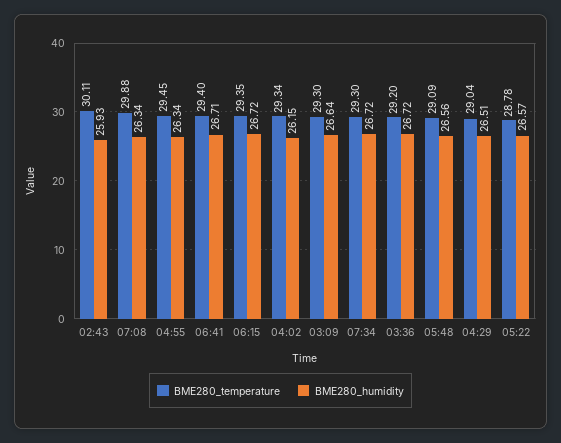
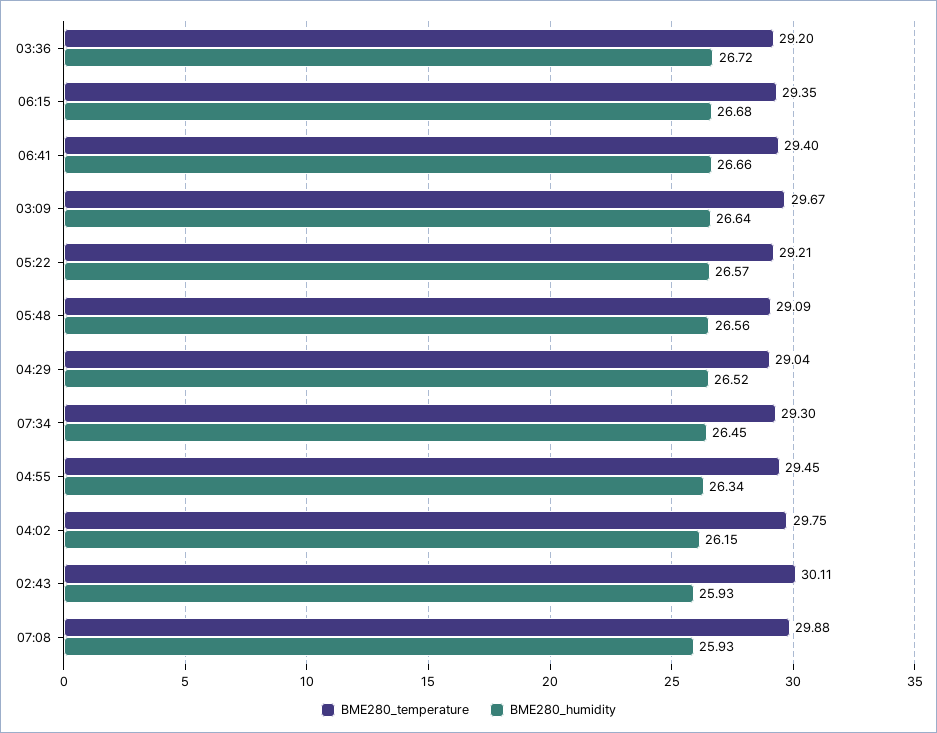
  {
    "BME280_temperature": {
      "02:43": 30.11,
      "07:08": 29.88,
      "04:55": 29.45,
      "06:41": 29.4,
      "06:15": 29.35,
-     "04:02": 29.34,
+     "04:02": 29.75,
-     "03:09": 29.3,
+     "03:09": 29.67,
      "07:34": 29.3,
      "03:36": 29.2,
      "05:48": 29.09,
      "04:29": 29.04,
-     "05:22": 28.78
+     "05:22": 29.21
    },
    "BME280_humidity": {
      "02:43": 25.93,
-     "07:08": 26.34,
+     "07:08": 25.93,
      "04:55": 26.34,
-     "06:41": 26.71,
+     "06:41": 26.66,
-     "06:15": 26.72,
+     "06:15": 26.68,
      "04:02": 26.15,
      "03:09": 26.64,
-     "07:34": 26.72,
+     "07:34": 26.45,
      "03:36": 26.72,
      "05:48": 26.56,
-     "04:29": 26.51,
+     "04:29": 26.52,
      "05:22": 26.57
    }
  }

